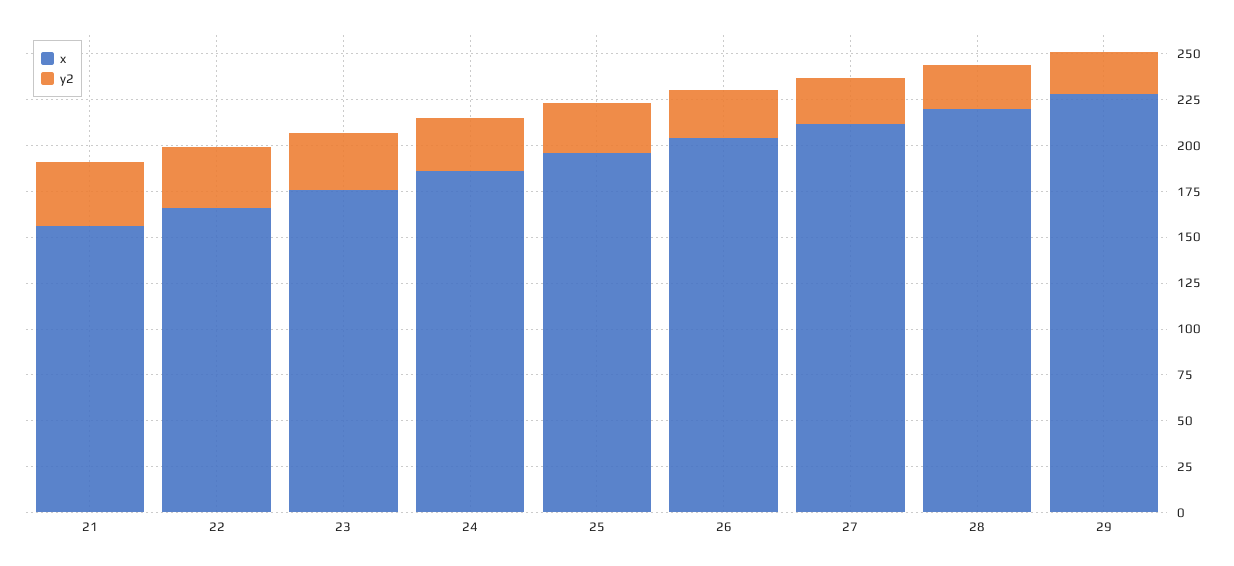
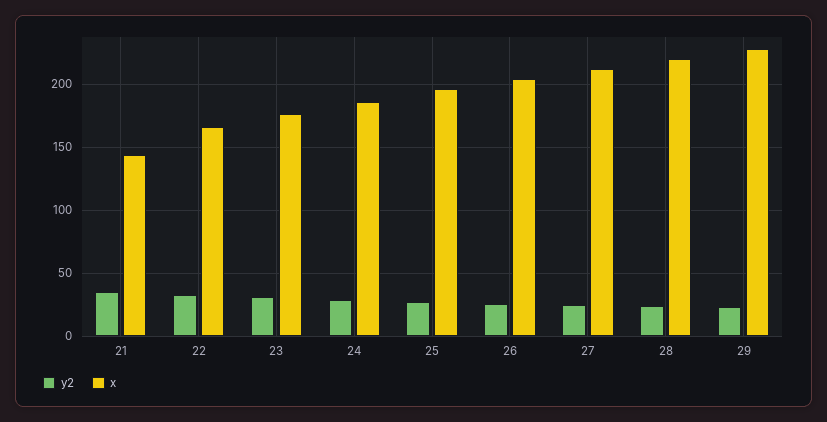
  {
    "x": {
-     "21": 155,
+     "21": 145,
      "22": 165,
      "23": 175,
      "24": 185,
      "25": 195,
      "26": 205,
      "27": 210,
      "28": 220,
      "29": 230
    },
    "y2": {
      "21": 35,
      "22": 35,
      "23": 30,
      "24": 30,
      "25": 25,
      "26": 25,
      "27": 25,
      "28": 25,
      "29": 25
    }
  }

